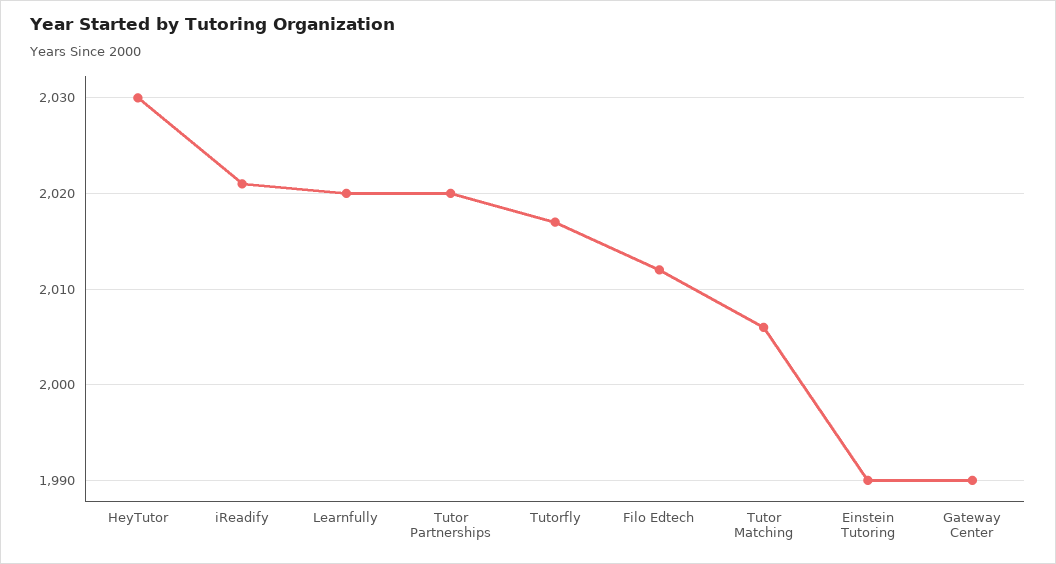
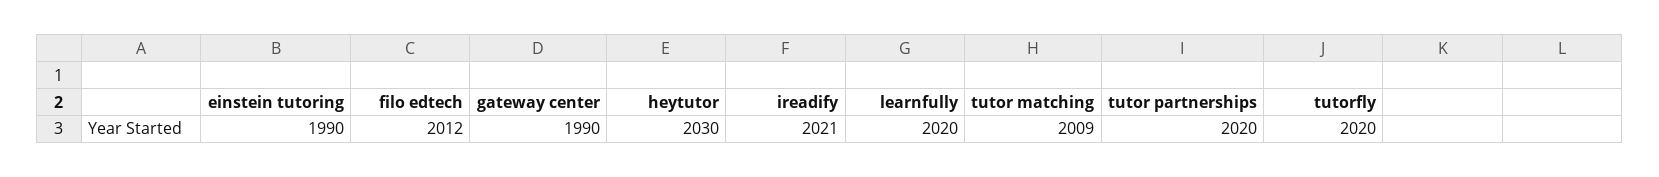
  {
    "HeyTutor": 2030,
    "iReadify": 2021,
    "Learnfully": 2020,
    "Tutor Partnerships": 2020,
-   "Tutorfly": 2017,
+   "Tutorfly": 2020,
    "Filo Edtech": 2012,
-   "Tutor Matching": 2006,
+   "Tutor Matching": 2009,
    "Einstein Tutoring": 1990,
    "Gateway Center": 1990
  }

